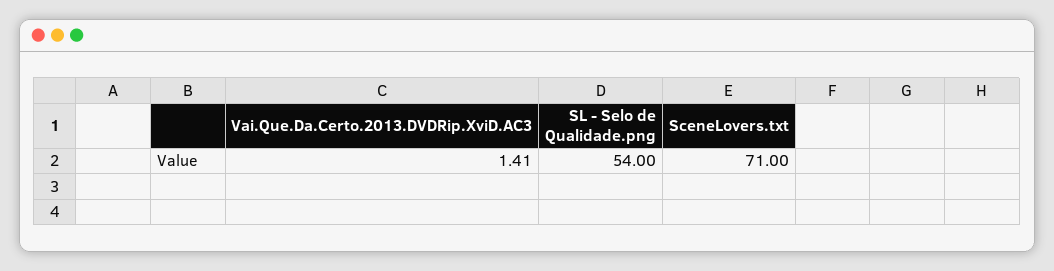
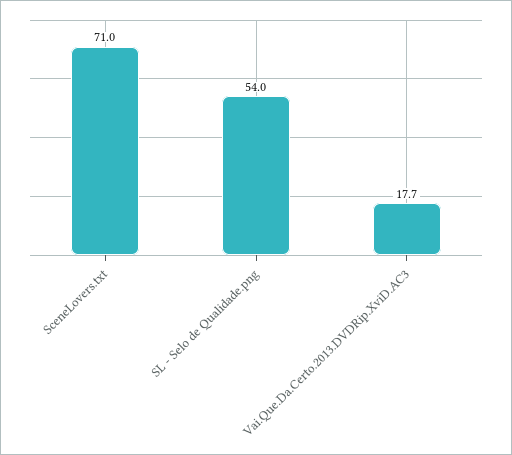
  {
-   "Vai.Que.Da.Certo.2013.DVDRip.XviD.AC3": 1.41,
+   "Vai.Que.Da.Certo.2013.DVDRip.XviD.AC3": 17.7,
    "SL - Selo de Qualidade.png": 54,
    "SceneLovers.txt": 71
  }

